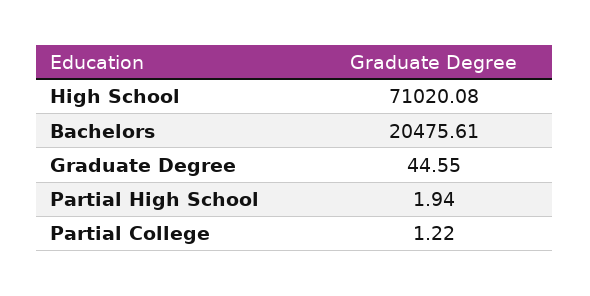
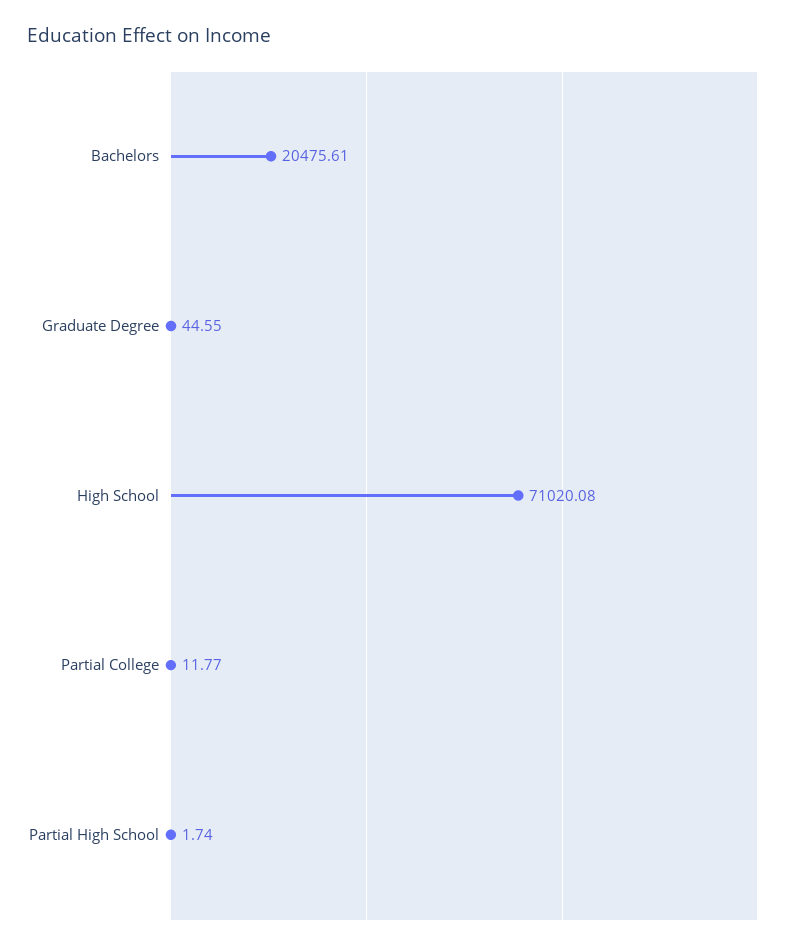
  {
    "High School": 71020.08,
    "Bachelors": 20475.61,
    "Graduate Degree": 44.55,
-   "Partial High School": 1.94,
+   "Partial High School": 1.74,
-   "Partial College": 1.22
+   "Partial College": 11.77
  }

